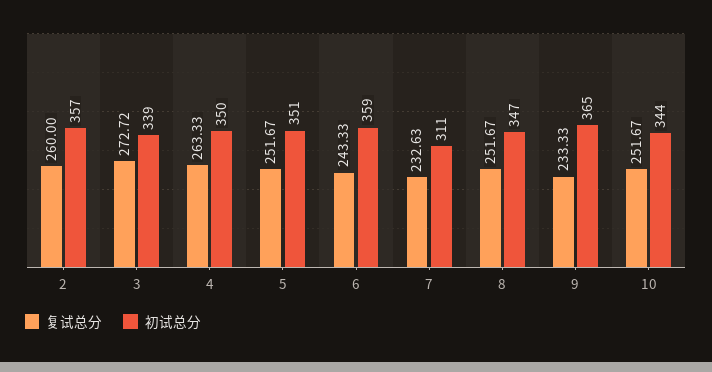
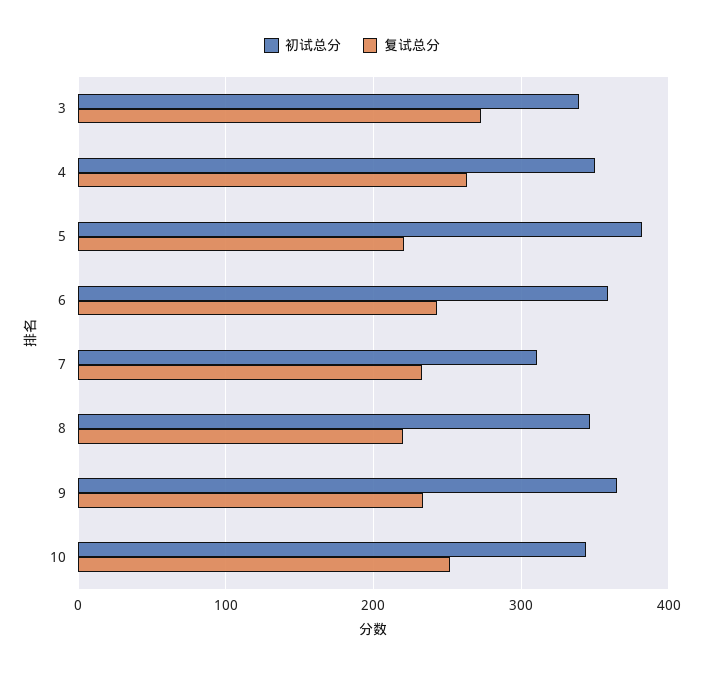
  {
    "复试总分": {
-     "2": 260,
      "3": 272.72,
      "4": 263.33,
-     "5": 251.67,
+     "5": 220,
      "6": 243.33,
      "7": 232.63,
-     "8": 251.67,
+     "8": 220,
      "9": 233.33,
      "10": 251.67
    },
    "初试总分": {
-     "2": 357,
      "3": 339,
      "4": 350,
-     "5": 351,
+     "5": 380,
      "6": 359,
      "7": 311,
      "8": 347,
      "9": 365,
      "10": 344
    }
  }

